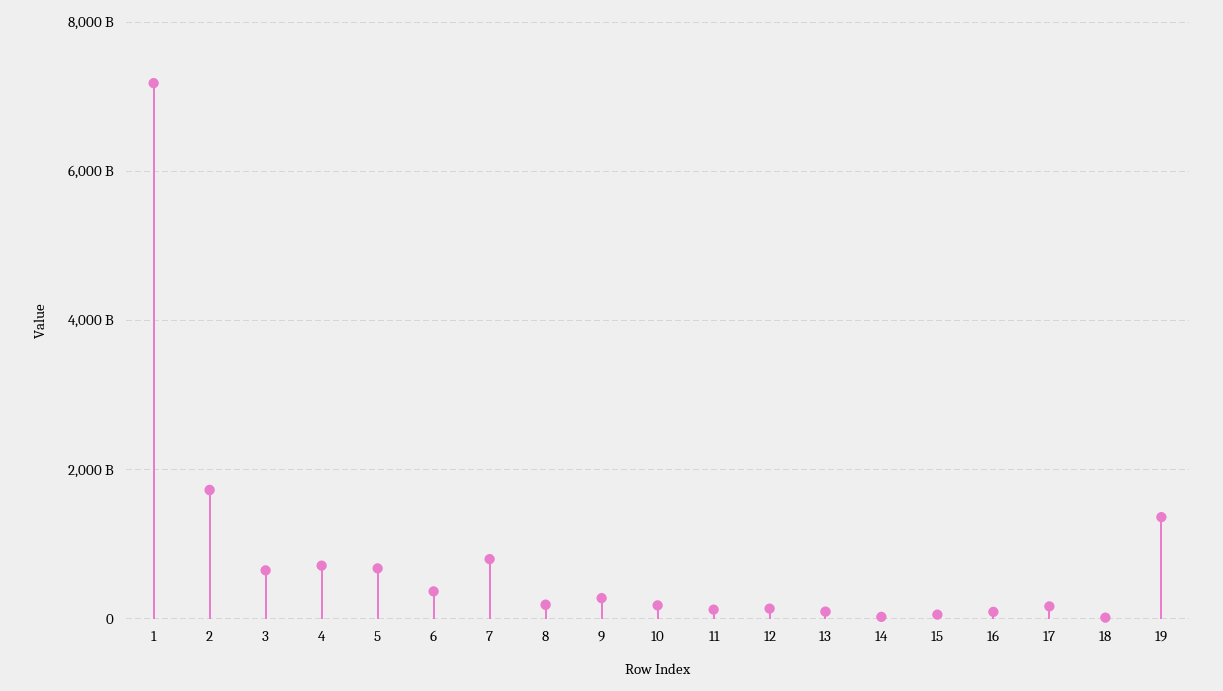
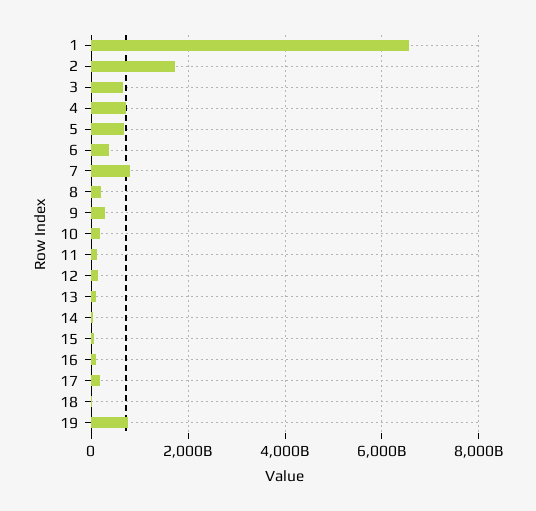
  {
-   "1": 7200000000000,
+   "1": 6600000000000,
    "2": 1800000000000,
    "3": 600000000000,
    "4": 800000000000,
    "5": 600000000000,
    "6": 400000000000,
    "7": 800000000000,
    "8": 200000000000,
    "9": 200000000000,
    "10": 200000000000,
    "11": 200000000000,
    "12": 200000000000,
    "13": 0,
    "14": 0,
    "15": 0,
    "16": 0,
    "17": 200000000000,
    "18": 0,
-   "19": 1400000000000
+   "19": 800000000000
  }

